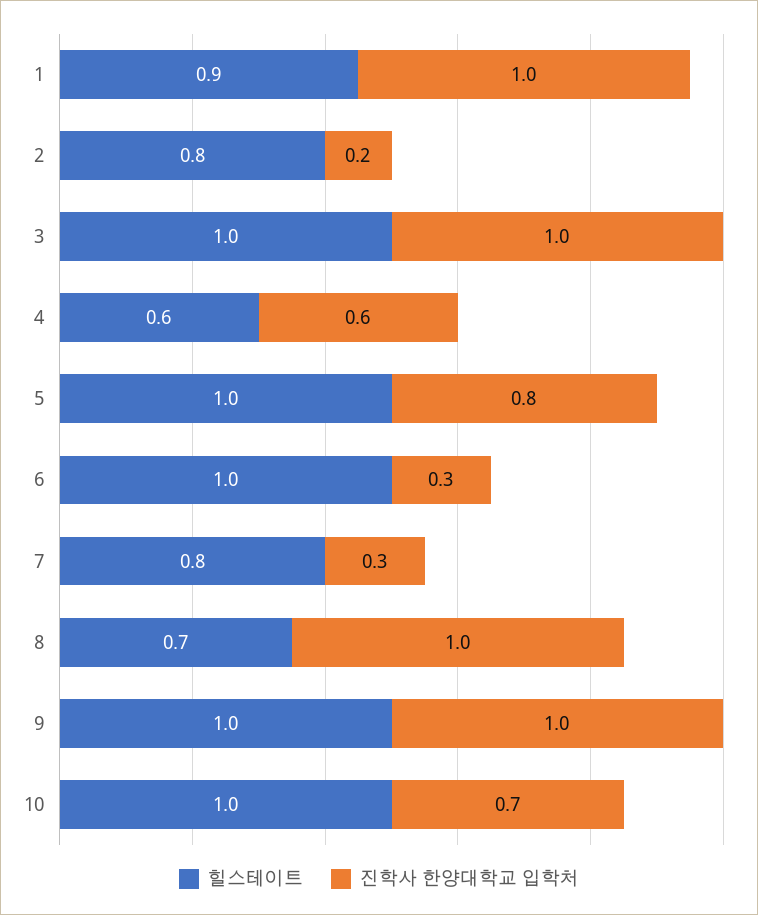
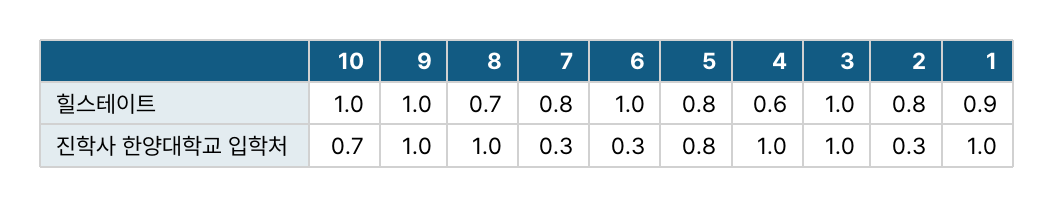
  {
    "힐스테이트": {
      "1": 0.9,
      "2": 0.8,
      "3": 1,
      "4": 0.6,
-     "5": 1,
+     "5": 0.8,
      "6": 1,
      "7": 0.8,
      "8": 0.7,
      "9": 1,
      "10": 1
    },
    "진학사 한양대학교 입학처": {
      "1": 1,
-     "2": 0.2,
+     "2": 0.3,
      "3": 1,
-     "4": 0.6,
+     "4": 1,
      "5": 0.8,
      "6": 0.3,
      "7": 0.3,
      "8": 1,
      "9": 1,
      "10": 0.7
    }
  }

